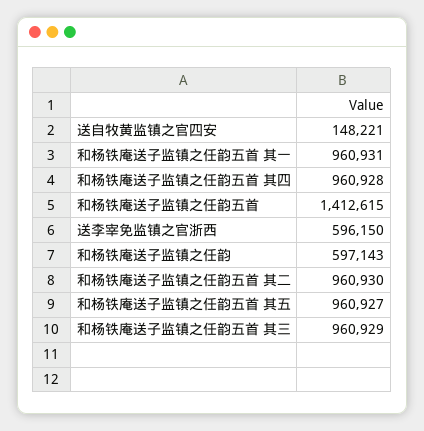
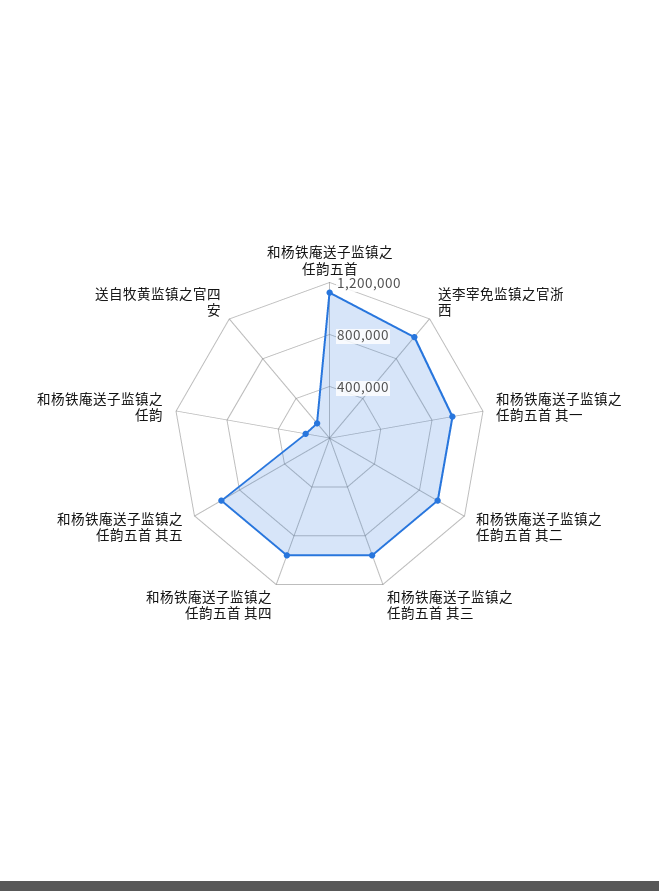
  {
    "送自牧黄监镇之官四安": 148221,
    "和杨铁庵送子监镇之任韵五首 其一": 960931,
    "和杨铁庵送子监镇之任韵五首 其四": 960928,
-   "和杨铁庵送子监镇之任韵五首": 1412615,
+   "和杨铁庵送子监镇之任韵五首": 1100000,
-   "送李宰免监镇之官浙西": 596150,
+   "送李宰免监镇之官浙西": 1000000,
-   "和杨铁庵送子监镇之任韵": 597143,
+   "和杨铁庵送子监镇之任韵": 200000,
    "和杨铁庵送子监镇之任韵五首 其二": 960930,
    "和杨铁庵送子监镇之任韵五首 其五": 960927,
    "和杨铁庵送子监镇之任韵五首 其三": 960929
  }

